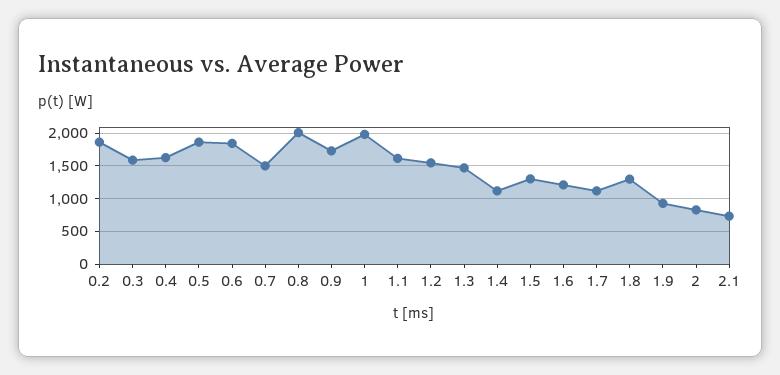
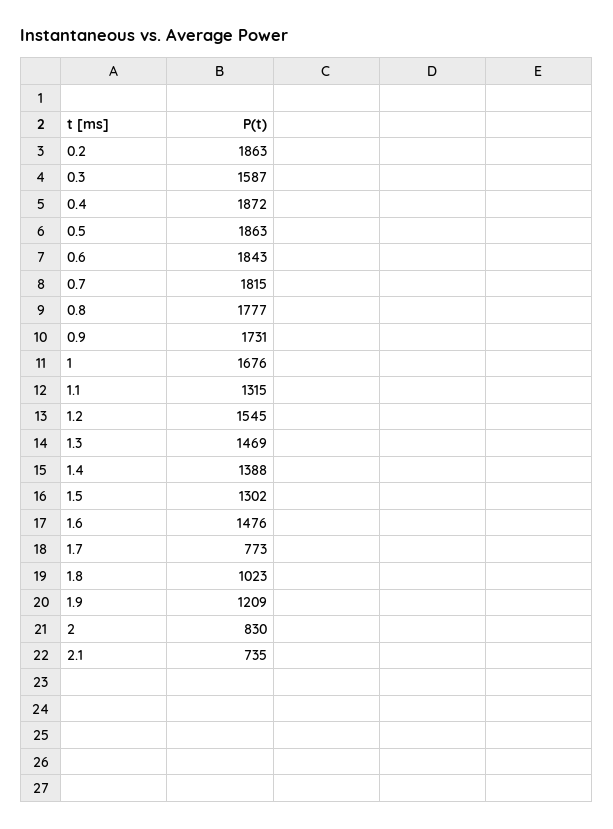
  {
    "0.2": 1863,
    "0.3": 1587,
-   "0.4": 1600,
+   "0.4": 1872,
    "0.5": 1863,
    "0.6": 1843,
-   "0.7": 1500,
+   "0.7": 1815,
-   "0.8": 2000,
+   "0.8": 1777,
    "0.9": 1731,
-   "1": 2000,
+   "1": 1676,
-   "1.1": 1600,
+   "1.1": 1315,
    "1.2": 1545,
    "1.3": 1469,
-   "1.4": 1100,
+   "1.4": 1388,
    "1.5": 1302,
-   "1.6": 1200,
+   "1.6": 1476,
-   "1.7": 1100,
+   "1.7": 773,
-   "1.8": 1300,
+   "1.8": 1023,
-   "1.9": 900,
+   "1.9": 1209,
    "2": 830,
    "2.1": 735
  }

